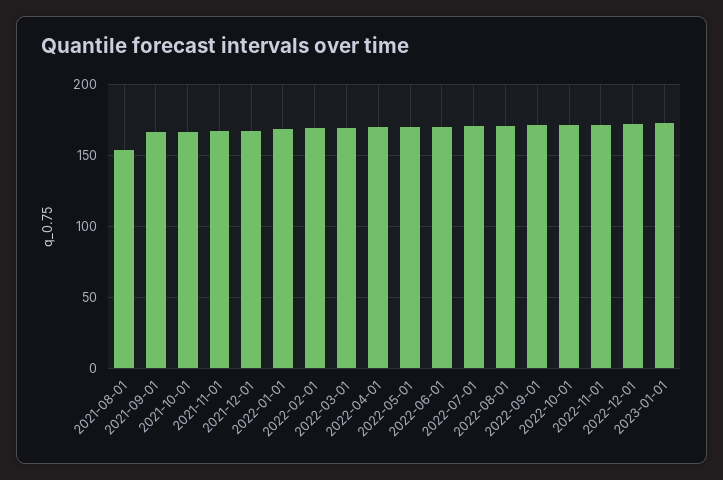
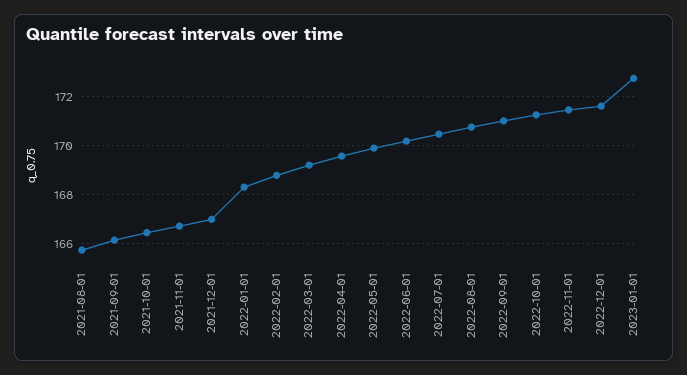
  {
-   "2021-08-01": 155,
+   "2021-08-01": 165.75,
    "2021-09-01": 166.25,
    "2021-10-01": 166.5,
    "2021-11-01": 166.75,
    "2021-12-01": 167,
    "2022-01-01": 168.25,
    "2022-02-01": 168.75,
    "2022-03-01": 169.25,
    "2022-04-01": 169.5,
    "2022-05-01": 170,
    "2022-06-01": 170.25,
    "2022-07-01": 170.5,
    "2022-08-01": 170.75,
    "2022-09-01": 171,
    "2022-10-01": 171.25,
    "2022-11-01": 171.5,
    "2022-12-01": 171.5,
    "2023-01-01": 172.75
  }

